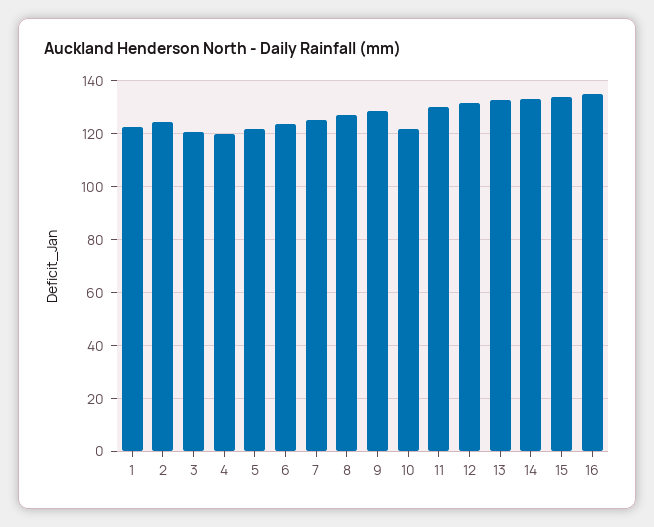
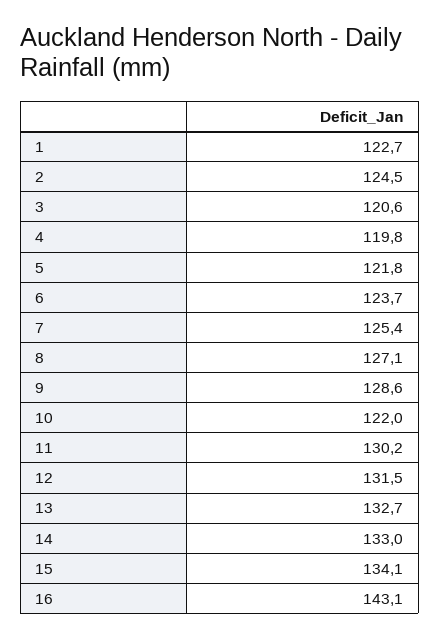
  {
    "1": 122.7,
    "2": 124.5,
    "3": 120.6,
    "4": 119.8,
    "5": 121.8,
    "6": 123.7,
    "7": 125.4,
    "8": 127.1,
    "9": 128.6,
    "10": 122,
    "11": 130.2,
    "12": 131.5,
    "13": 132.7,
    "14": 133,
    "15": 134.1,
-   "16": 135
+   "16": 143.1
  }

